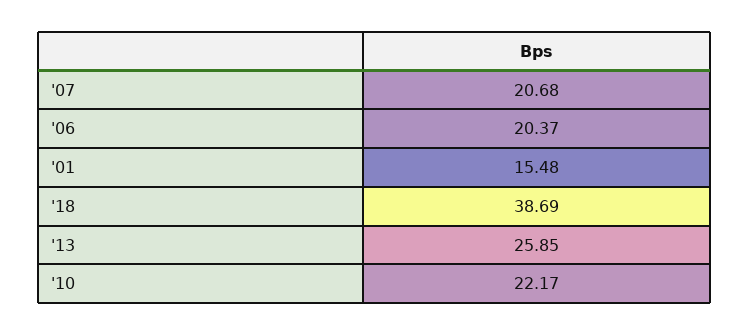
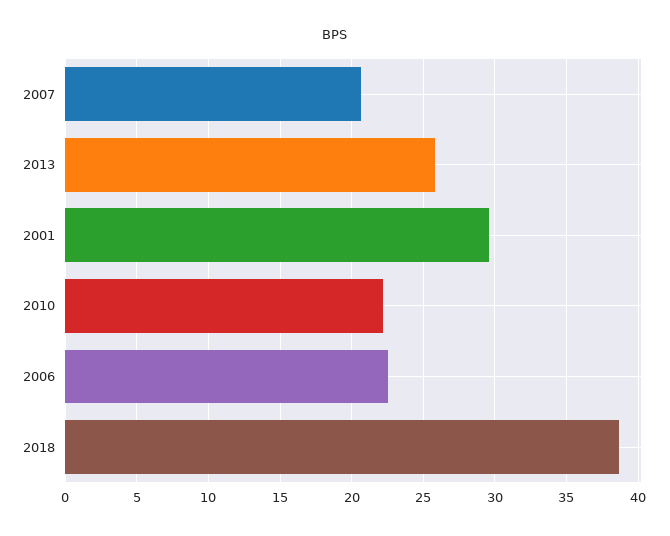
  {
    "'07": 20.68,
-   "'06": 20.37,
+   "'06": 22.5,
-   "'01": 15.48,
+   "'01": 29.5,
    "'18": 38.69,
    "'13": 25.85,
    "'10": 22.17
  }

